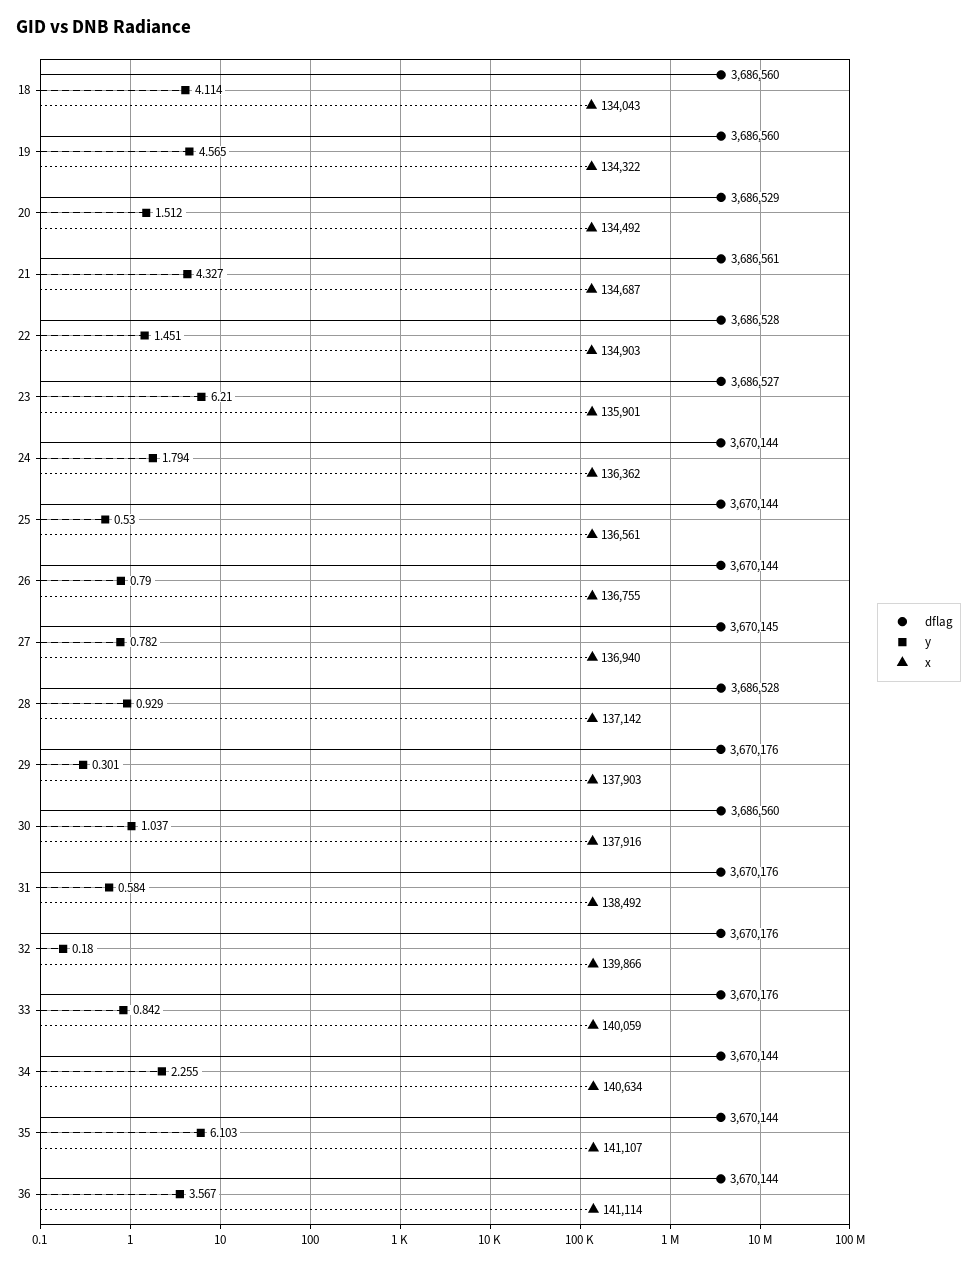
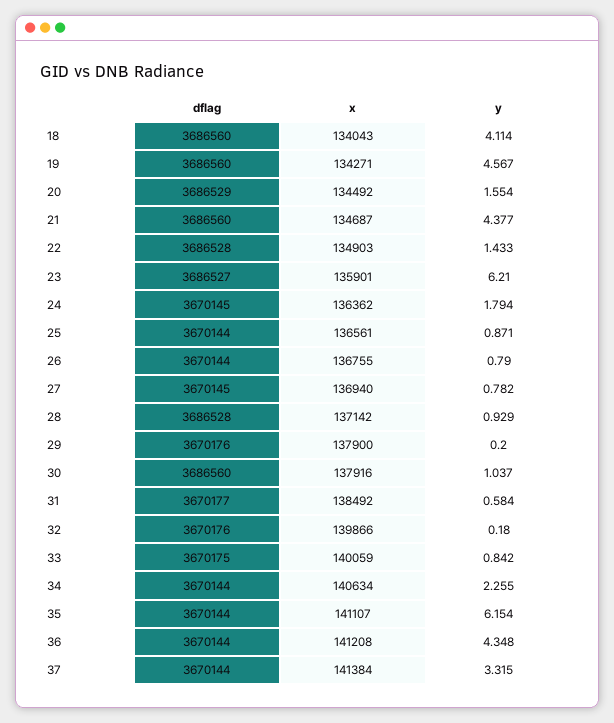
  {
    "dflag": {
      "18": 3686560,
      "19": 3686560,
      "20": 3686529,
-     "21": 3686561,
+     "21": 3686560,
      "22": 3686528,
      "23": 3686527,
-     "24": 3670144,
+     "24": 3670145,
      "25": 3670144,
      "26": 3670144,
      "27": 3670145,
      "28": 3686528,
      "29": 3670176,
      "30": 3686560,
-     "31": 3670176,
+     "31": 3670177,
      "32": 3670176,
-     "33": 3670176,
+     "33": 3670175,
      "34": 3670144,
      "35": 3670144,
-     "36": 3670144
+     "36": 3670144,
+     "37": 3670144
    },
    "y": {
      "18": 4.114,
-     "19": 4.565,
+     "19": 4.567,
-     "20": 1.512,
+     "20": 1.554,
-     "21": 4.327,
+     "21": 4.377,
-     "22": 1.451,
+     "22": 1.433,
      "23": 6.21,
      "24": 1.794,
-     "25": 0.53,
+     "25": 0.871,
      "26": 0.79,
      "27": 0.782,
      "28": 0.929,
-     "29": 0.301,
+     "29": 0.2,
      "30": 1.037,
      "31": 0.584,
      "32": 0.18,
      "33": 0.842,
      "34": 2.255,
-     "35": 6.103,
+     "35": 6.154,
-     "36": 3.567
+     "36": 4.348,
+     "37": 3.315
    },
    "x": {
      "18": 134043,
-     "19": 134322,
+     "19": 134271,
      "20": 134492,
      "21": 134687,
      "22": 134903,
      "23": 135901,
      "24": 136362,
      "25": 136561,
      "26": 136755,
      "27": 136940,
      "28": 137142,
-     "29": 137903,
+     "29": 137900,
      "30": 137916,
      "31": 138492,
      "32": 139866,
      "33": 140059,
      "34": 140634,
      "35": 141107,
-     "36": 141114
+     "36": 141208,
+     "37": 141384
    }
  }

